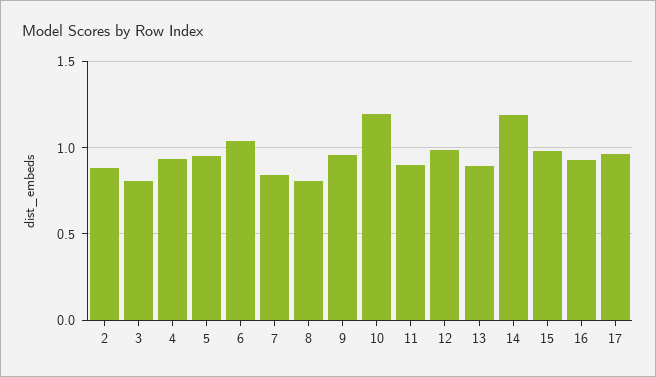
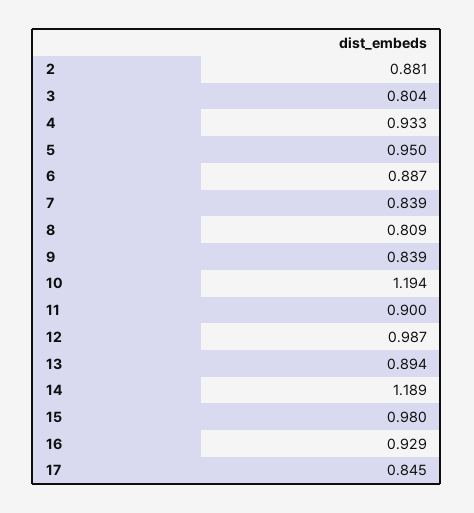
  {
    "2": 0.881,
    "3": 0.804,
    "4": 0.933,
    "5": 0.95,
-   "6": 1.05,
+   "6": 0.887,
    "7": 0.839,
    "8": 0.809,
-   "9": 0.95,
+   "9": 0.839,
    "10": 1.194,
    "11": 0.9,
    "12": 0.987,
    "13": 0.894,
    "14": 1.189,
    "15": 0.98,
    "16": 0.929,
-   "17": 0.95
+   "17": 0.845
  }

